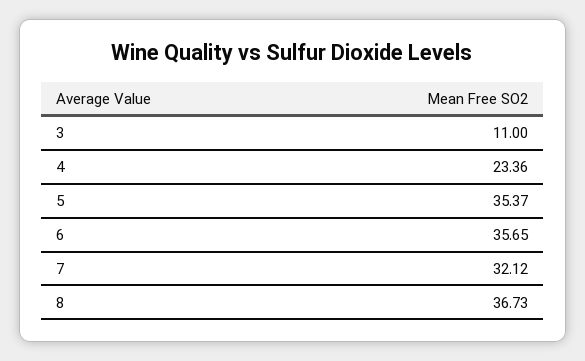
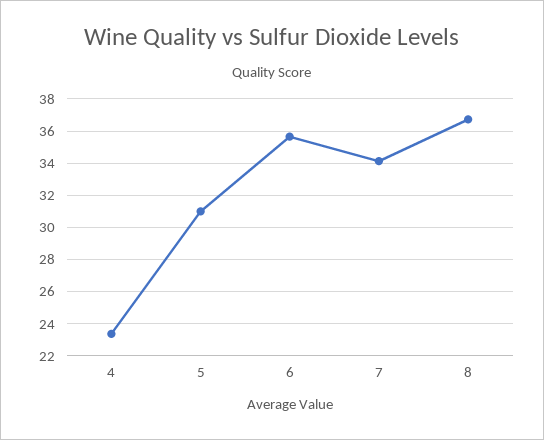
  {
-   "3": 11,
    "4": 23.36,
-   "5": 35.37,
+   "5": 31,
    "6": 35.65,
-   "7": 32.12,
+   "7": 34,
    "8": 36.73
  }

